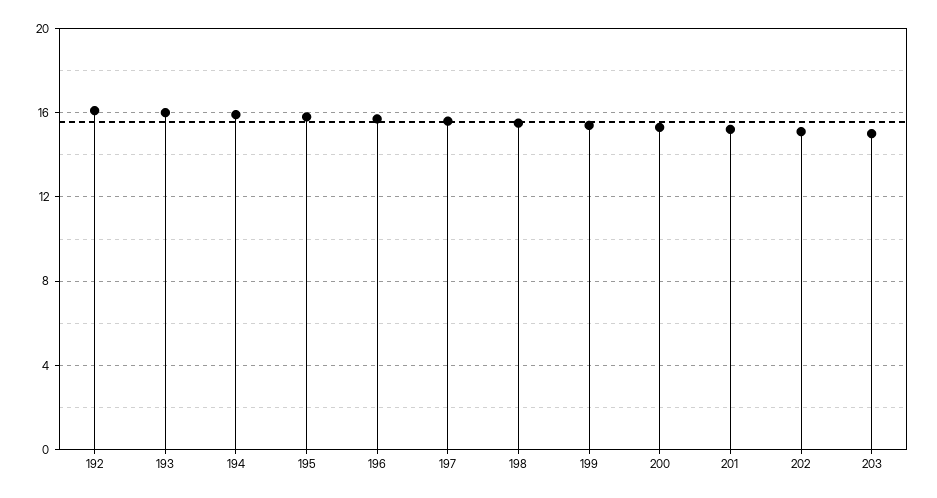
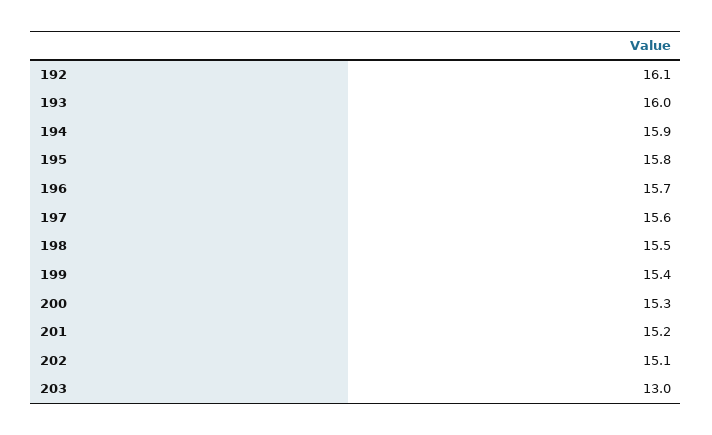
  {
    "192": 16.1,
    "193": 16,
    "194": 15.9,
    "195": 15.8,
    "196": 15.7,
    "197": 15.6,
    "198": 15.5,
    "199": 15.4,
    "200": 15.3,
    "201": 15.2,
    "202": 15.1,
-   "203": 15
+   "203": 13
  }

